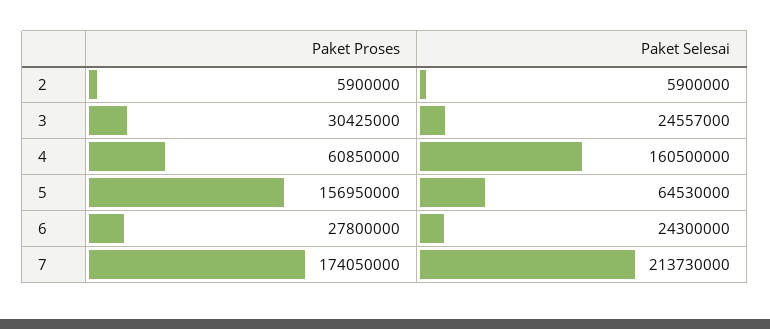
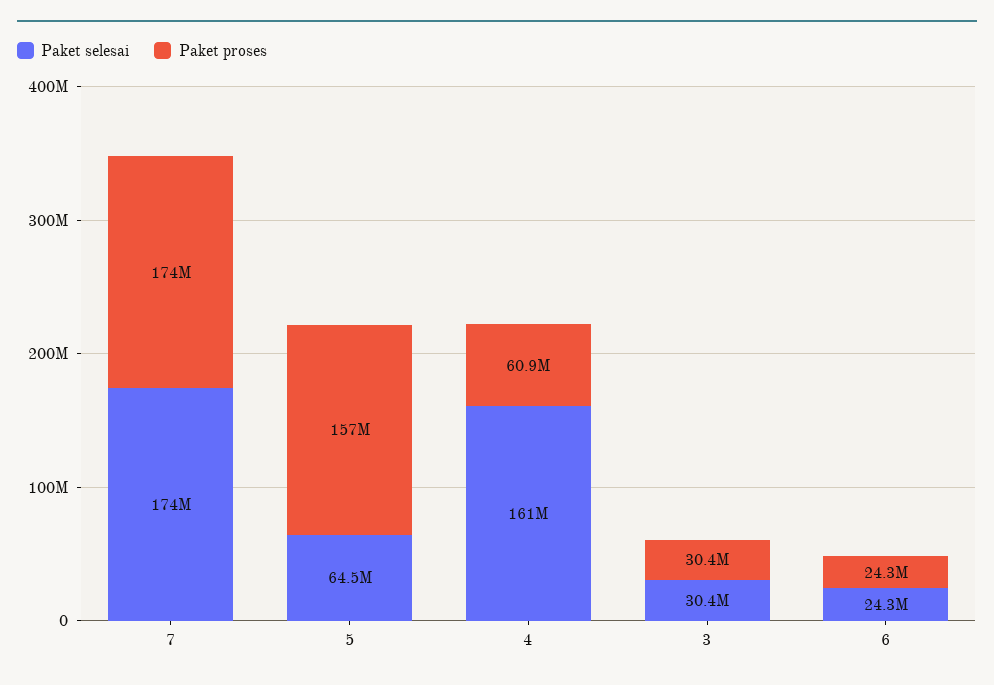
  {
    "Paket Proses": {
-     "2": 5900000,
      "3": 30425000,
      "4": 60850000,
      "5": 156950000,
-     "6": 27800000,
+     "6": 24300000,
      "7": 174050000
    },
    "Paket Selesai": {
-     "2": 5900000,
-     "3": 24557000,
+     "3": 30400000,
      "4": 160500000,
      "5": 64530000,
      "6": 24300000,
-     "7": 213730000
+     "7": 174000000
    }
  }

